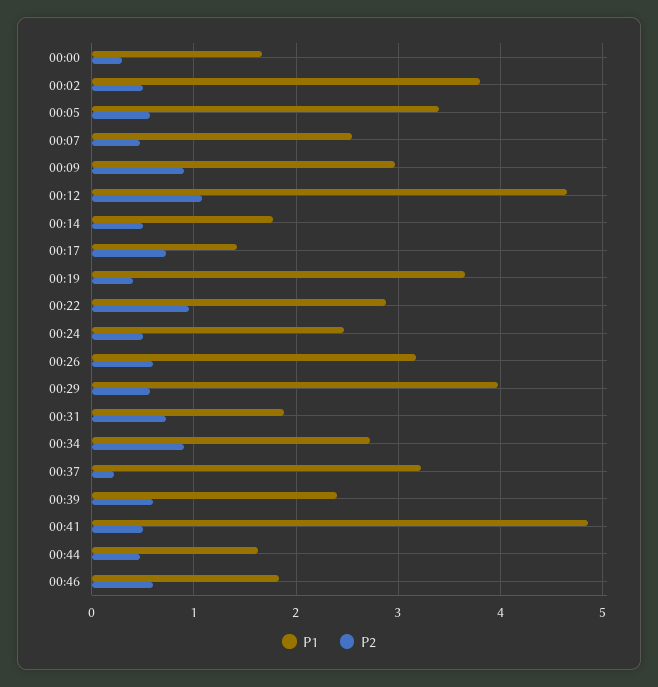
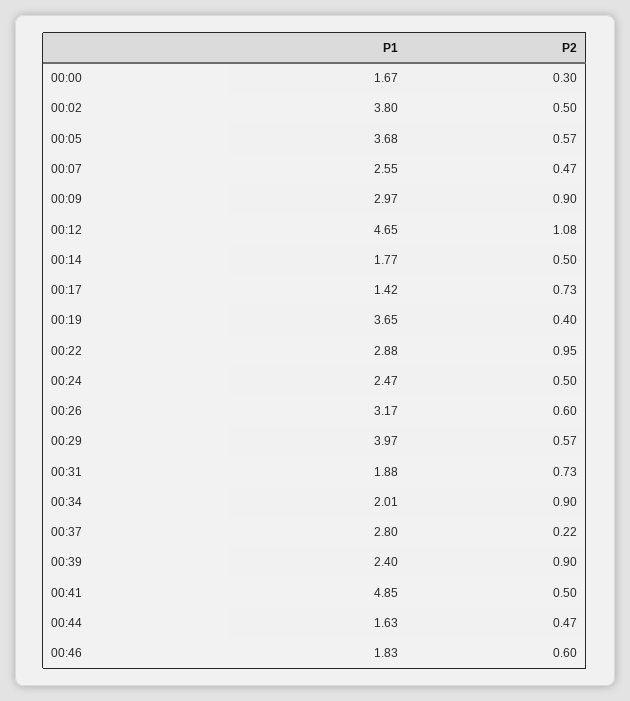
  {
    "P1": {
      "00:00": 1.67,
      "00:02": 3.8,
-     "00:05": 3.4,
+     "00:05": 3.68,
      "00:07": 2.55,
      "00:09": 2.97,
      "00:12": 4.65,
      "00:14": 1.77,
      "00:17": 1.42,
      "00:19": 3.65,
      "00:22": 2.88,
      "00:24": 2.47,
      "00:26": 3.17,
      "00:29": 3.97,
      "00:31": 1.88,
-     "00:34": 2.7,
+     "00:34": 2.01,
-     "00:37": 3.2,
+     "00:37": 2.8,
      "00:39": 2.4,
      "00:41": 4.85,
      "00:44": 1.63,
      "00:46": 1.83
    },
    "P2": {
      "00:00": 0.3,
      "00:02": 0.5,
      "00:05": 0.57,
      "00:07": 0.47,
      "00:09": 0.9,
      "00:12": 1.08,
      "00:14": 0.5,
      "00:17": 0.73,
      "00:19": 0.4,
      "00:22": 0.95,
      "00:24": 0.5,
      "00:26": 0.6,
      "00:29": 0.57,
      "00:31": 0.73,
      "00:34": 0.9,
      "00:37": 0.22,
-     "00:39": 0.6,
+     "00:39": 0.9,
      "00:41": 0.5,
      "00:44": 0.47,
      "00:46": 0.6
    }
  }

